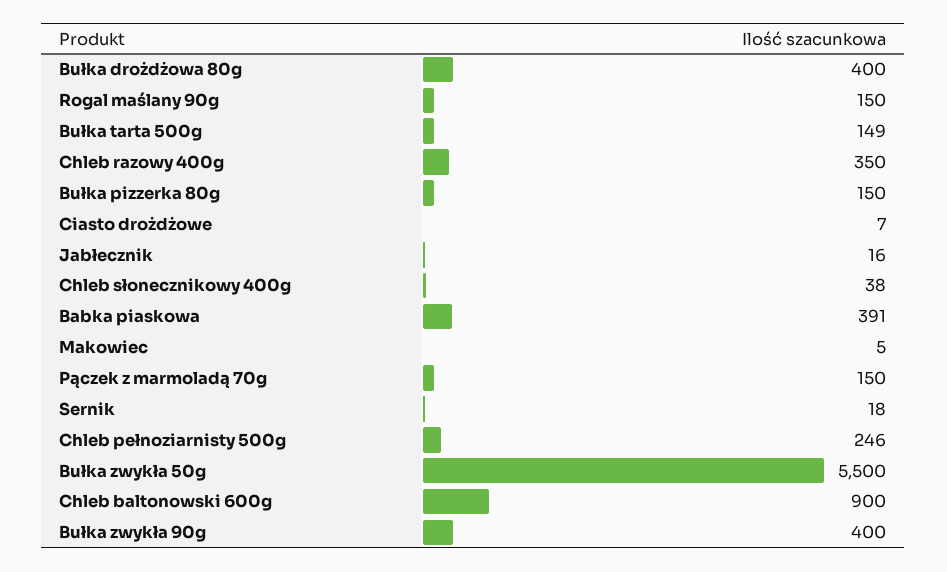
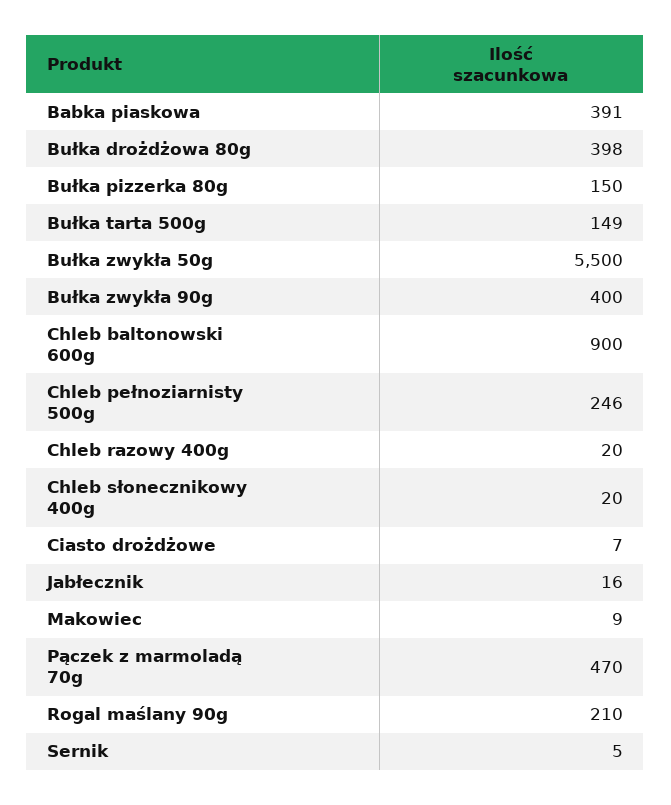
  {
-   "Bułka drożdżowa 80g": 400,
+   "Bułka drożdżowa 80g": 398,
-   "Rogal maślany 90g": 150,
+   "Rogal maślany 90g": 210,
    "Bułka tarta 500g": 149,
-   "Chleb razowy 400g": 350,
+   "Chleb razowy 400g": 20,
    "Bułka pizzerka 80g": 150,
    "Ciasto drożdżowe": 7,
    "Jabłecznik": 16,
-   "Chleb słonecznikowy 400g": 38,
+   "Chleb słonecznikowy 400g": 20,
    "Babka piaskowa": 391,
-   "Makowiec": 5,
+   "Makowiec": 9,
-   "Pączek z marmoladą 70g": 150,
+   "Pączek z marmoladą 70g": 470,
-   "Sernik": 18,
+   "Sernik": 5,
    "Chleb pełnoziarnisty 500g": 246,
    "Bułka zwykła 50g": 5500,
    "Chleb baltonowski 600g": 900,
    "Bułka zwykła 90g": 400
  }

